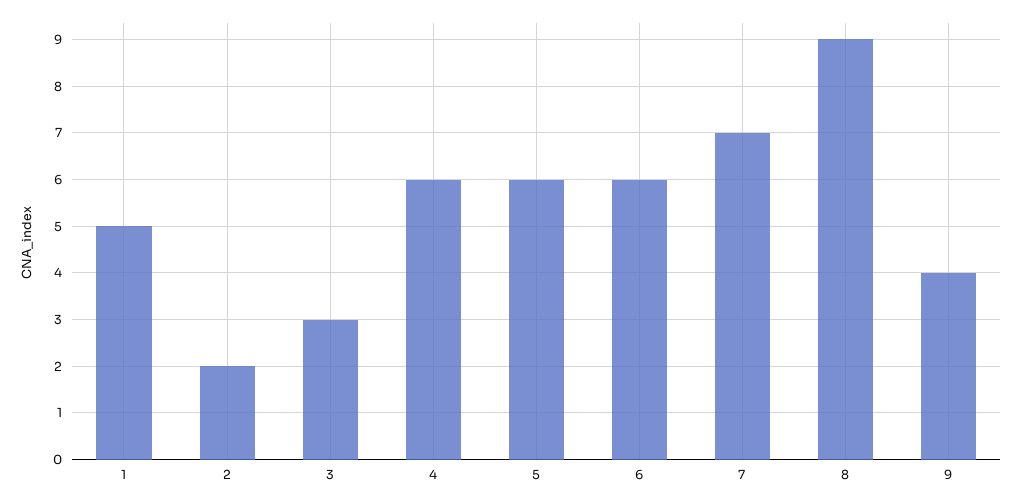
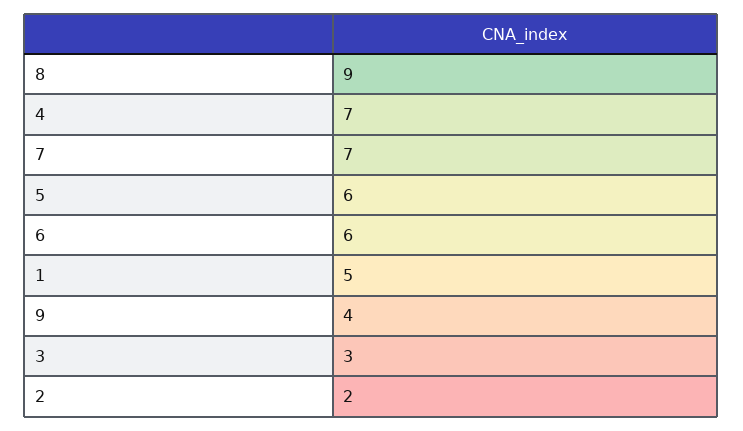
  {
    "1": 5,
    "2": 2,
    "3": 3,
-   "4": 6,
+   "4": 7,
    "5": 6,
    "6": 6,
    "7": 7,
    "8": 9,
    "9": 4
  }

